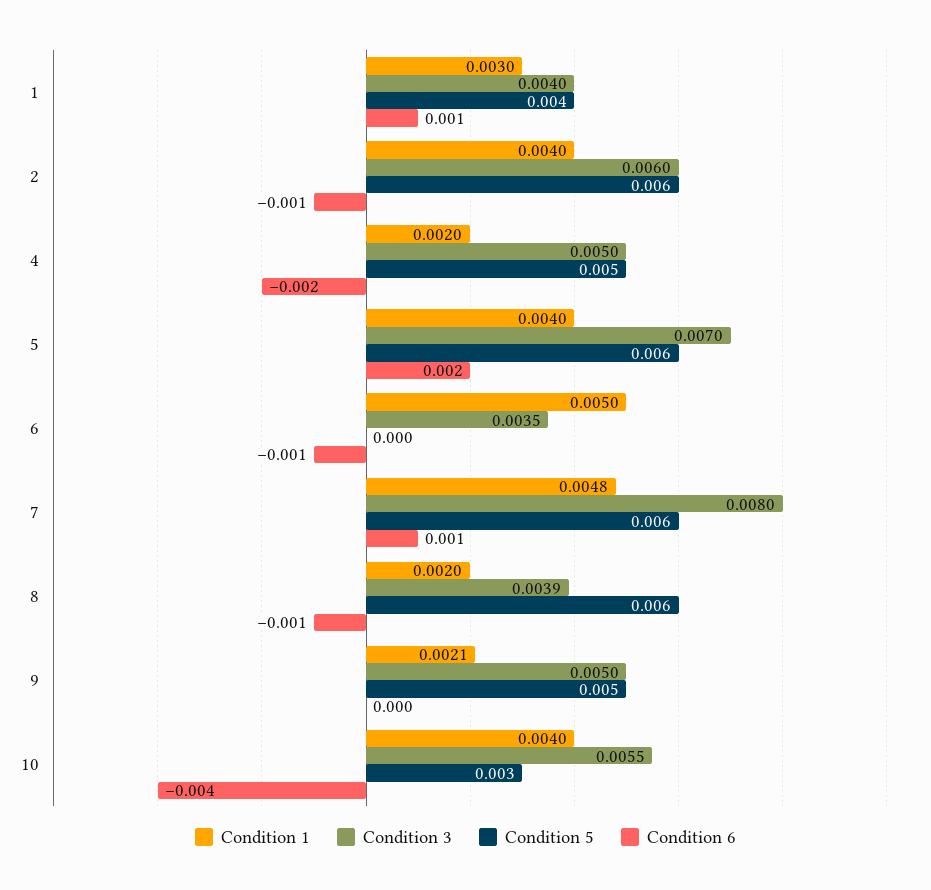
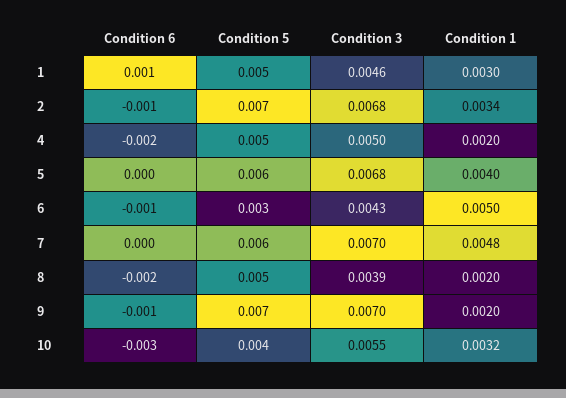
  {
    "Condition 1": {
      "1": 0.003,
-     "2": 0.004,
+     "2": 0.0034,
      "4": 0.002,
      "5": 0.004,
      "6": 0.005,
      "7": 0.0048,
      "8": 0.002,
-     "9": 0.0021,
+     "9": 0.002,
-     "10": 0.004
+     "10": 0.0032
    },
    "Condition 3": {
-     "1": 0.004,
+     "1": 0.0046,
-     "2": 0.006,
+     "2": 0.0068,
      "4": 0.005,
-     "5": 0.007,
+     "5": 0.0068,
-     "6": 0.0035,
+     "6": 0.0043,
-     "7": 0.008,
+     "7": 0.007,
      "8": 0.0039,
-     "9": 0.005,
+     "9": 0.007,
      "10": 0.0055
    },
    "Condition 5": {
-     "1": 0.004,
+     "1": 0.005,
-     "2": 0.006,
+     "2": 0.007,
      "4": 0.005,
      "5": 0.006,
-     "6": 0,
+     "6": 0.003,
      "7": 0.006,
-     "8": 0.006,
+     "8": 0.005,
-     "9": 0.005,
+     "9": 0.007,
-     "10": 0.003
+     "10": 0.004
    },
    "Condition 6": {
      "1": 0.001,
      "2": -0.001,
      "4": -0.002,
-     "5": 0.002,
+     "5": 0,
      "6": -0.001,
-     "7": 0.001,
+     "7": 0,
-     "8": -0.001,
+     "8": -0.002,
-     "9": 0,
+     "9": -0.001,
-     "10": -0.004
+     "10": -0.003
    }
  }

